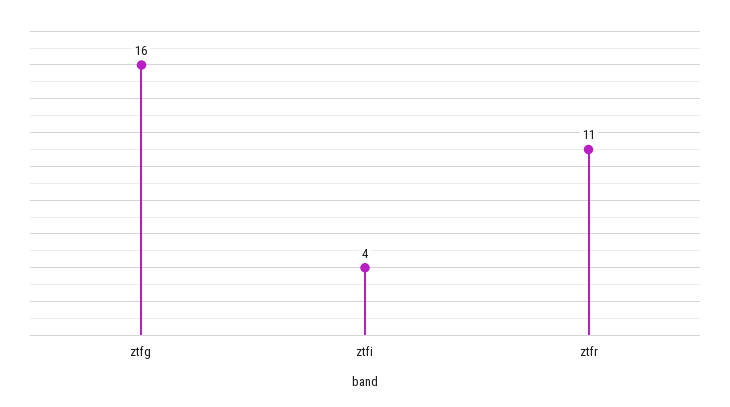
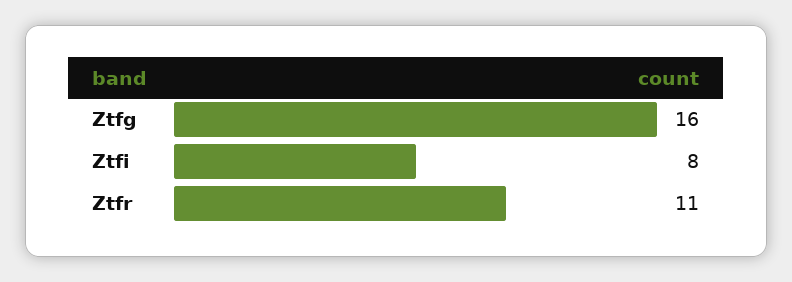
  {
    "ztfg": 16,
-   "ztfi": 4,
+   "ztfi": 8,
    "ztfr": 11
  }

